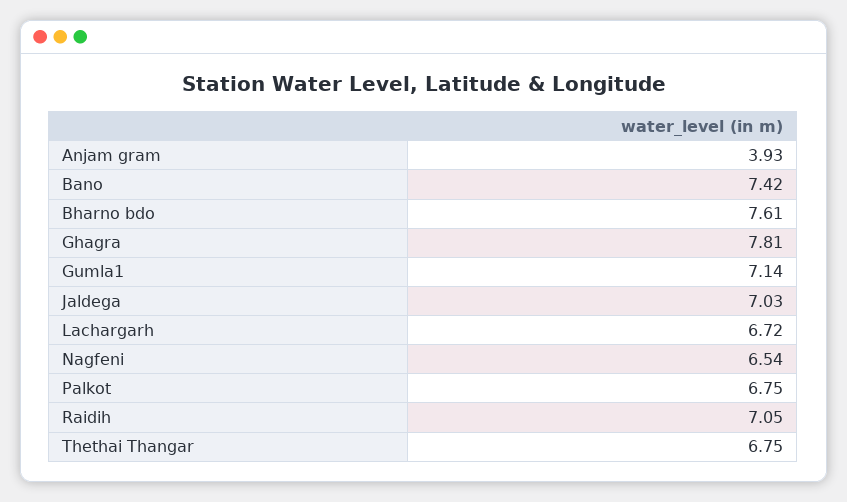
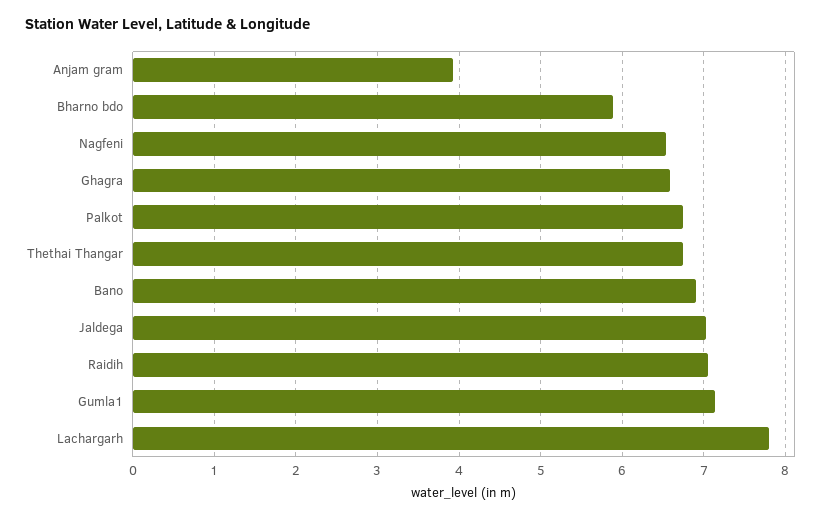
  {
    "Anjam gram": 3.93,
-   "Bano": 7.42,
+   "Bano": 6.9,
-   "Bharno bdo": 7.61,
+   "Bharno bdo": 5.9,
-   "Ghagra": 7.81,
+   "Ghagra": 6.6,
    "Gumla1": 7.14,
    "Jaldega": 7.03,
-   "Lachargarh": 6.72,
+   "Lachargarh": 7.8,
    "Nagfeni": 6.54,
    "Palkot": 6.75,
    "Raidih": 7.05,
    "Thethai Thangar": 6.75
  }

